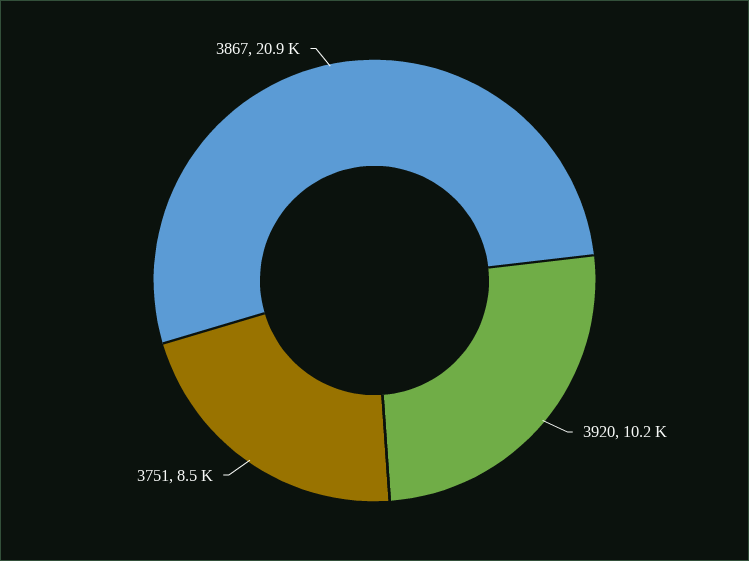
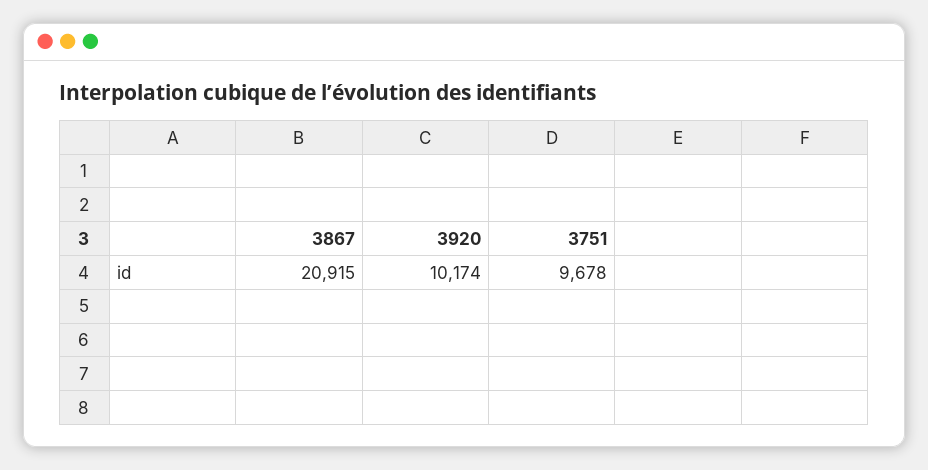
  {
    "3920": 10174,
-   "3751": 8500,
+   "3751": 9678,
    "3867": 20915
  }

